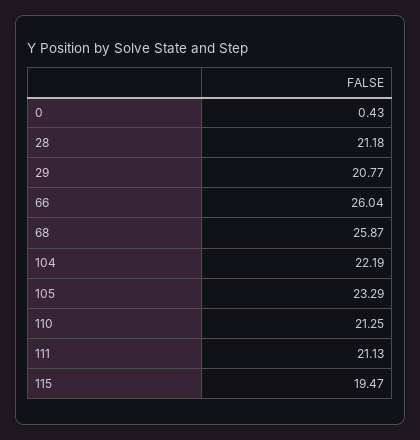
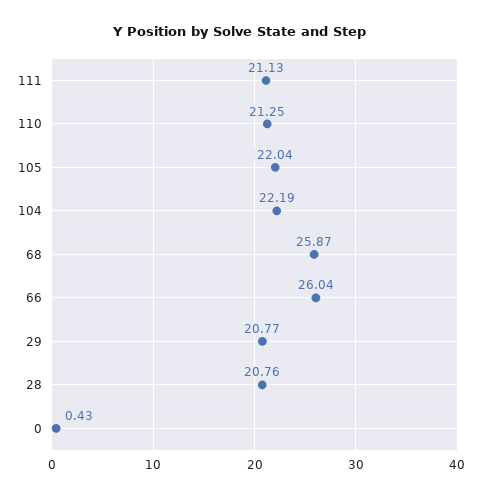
  {
    "0": 0.43,
-   "28": 21.18,
+   "28": 20.76,
    "29": 20.77,
    "66": 26.04,
    "68": 25.87,
    "104": 22.19,
-   "105": 23.29,
+   "105": 22.04,
    "110": 21.25,
-   "111": 21.13,
+   "111": 21.13
-   "115": 19.47
  }

